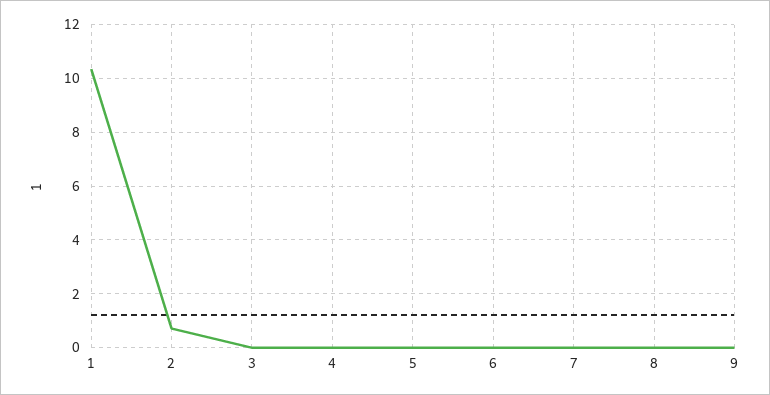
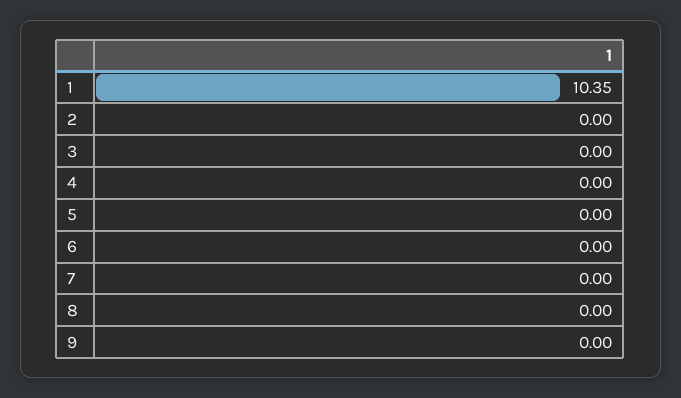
  {
    "1": 10.35,
-   "2": 0.75,
+   "2": 0,
    "3": 0,
    "4": 0,
    "5": 0,
    "6": 0,
    "7": 0,
    "8": 0,
    "9": 0
  }

